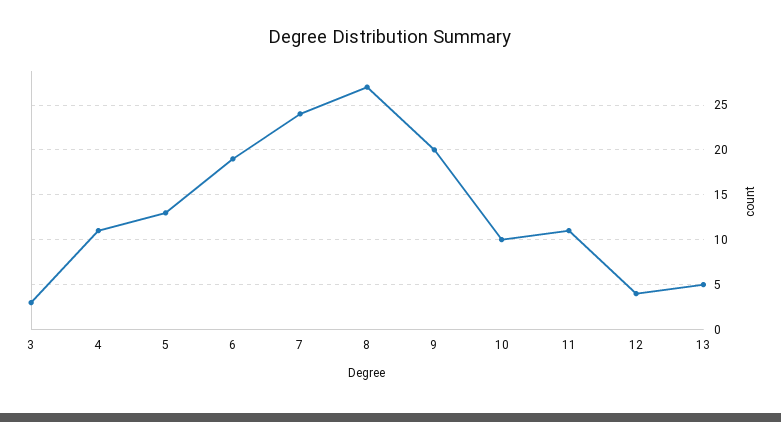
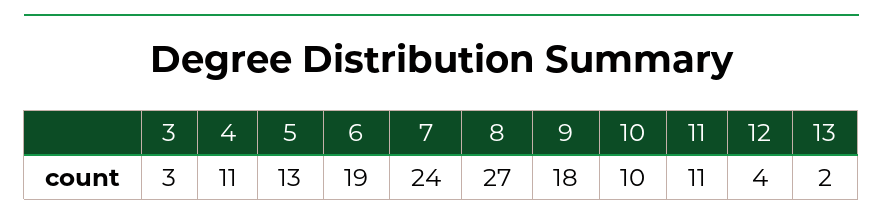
  {
    "3": 3,
    "4": 11,
    "5": 13,
    "6": 19,
    "7": 24,
    "8": 27,
-   "9": 20,
+   "9": 18,
    "10": 10,
    "11": 11,
    "12": 4,
-   "13": 5
+   "13": 2
  }

